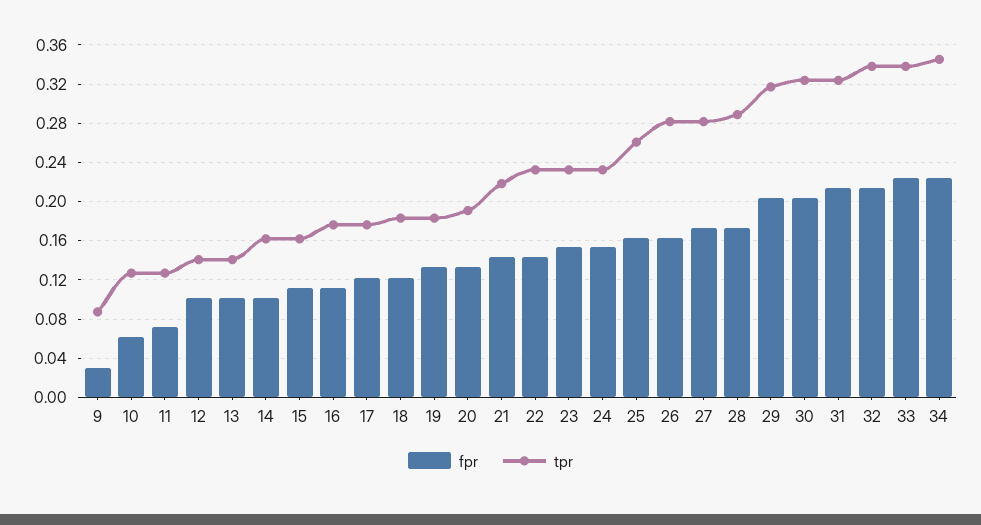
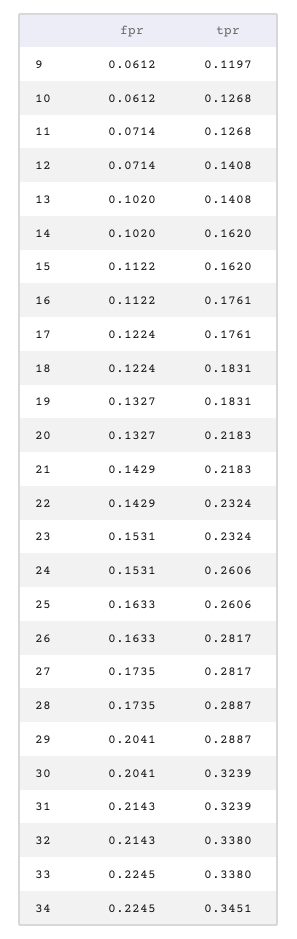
  {
    "fpr": {
-     "9": 0.03,
+     "9": 0.0612,
      "10": 0.0612,
      "11": 0.0714,
-     "12": 0.1,
+     "12": 0.0714,
      "13": 0.102,
      "14": 0.102,
      "15": 0.1122,
      "16": 0.1122,
      "17": 0.1224,
      "18": 0.1224,
      "19": 0.1327,
      "20": 0.1327,
      "21": 0.1429,
      "22": 0.1429,
      "23": 0.1531,
      "24": 0.1531,
      "25": 0.1633,
      "26": 0.1633,
      "27": 0.1735,
      "28": 0.1735,
      "29": 0.2041,
      "30": 0.2041,
      "31": 0.2143,
      "32": 0.2143,
      "33": 0.2245,
      "34": 0.2245
    },
    "tpr": {
-     "9": 0.09,
+     "9": 0.1197,
      "10": 0.1268,
      "11": 0.1268,
      "12": 0.1408,
      "13": 0.1408,
      "14": 0.162,
      "15": 0.162,
      "16": 0.1761,
      "17": 0.1761,
      "18": 0.1831,
      "19": 0.1831,
-     "20": 0.19,
+     "20": 0.2183,
      "21": 0.2183,
      "22": 0.2324,
      "23": 0.2324,
-     "24": 0.23,
+     "24": 0.2606,
      "25": 0.2606,
      "26": 0.2817,
      "27": 0.2817,
      "28": 0.2887,
-     "29": 0.32,
+     "29": 0.2887,
      "30": 0.3239,
      "31": 0.3239,
      "32": 0.338,
      "33": 0.338,
      "34": 0.3451
    }
  }

